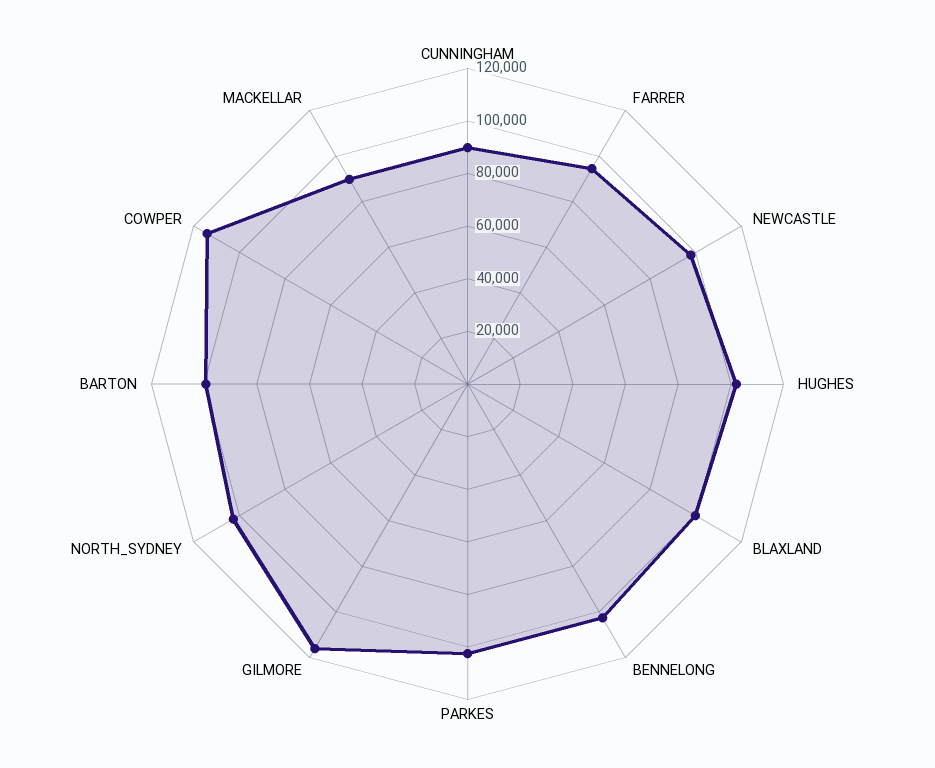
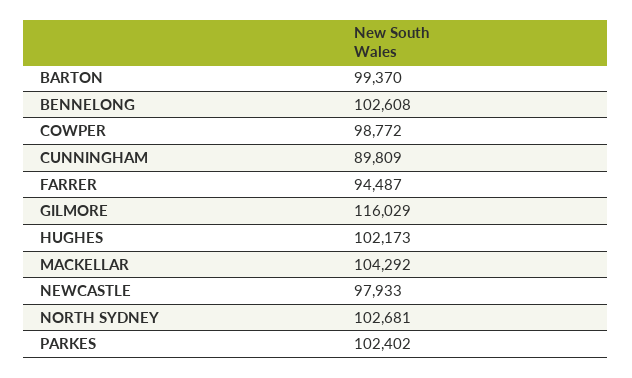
  {
    "CUNNINGHAM": 89809,
    "FARRER": 94487,
    "NEWCASTLE": 97933,
    "HUGHES": 102173,
-   "BLAXLAND": 100000,
    "BENNELONG": 102608,
    "PARKES": 102402,
    "GILMORE": 116029,
    "NORTH_SYDNEY": 102681,
    "BARTON": 99370,
-   "COWPER": 115000,
+   "COWPER": 98772,
-   "MACKELLAR": 90000
+   "MACKELLAR": 104292
  }

